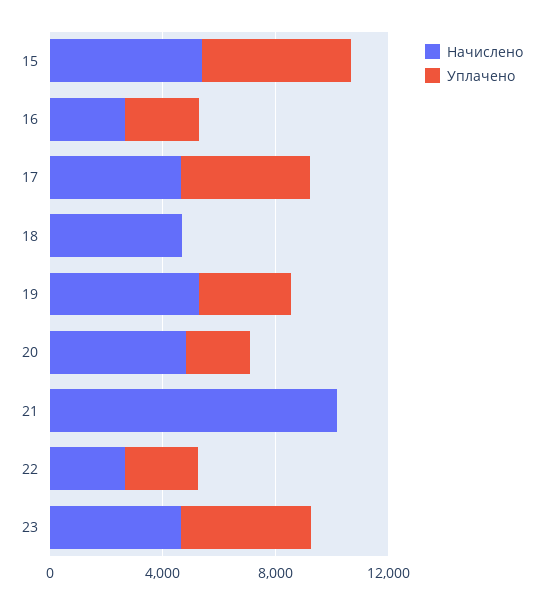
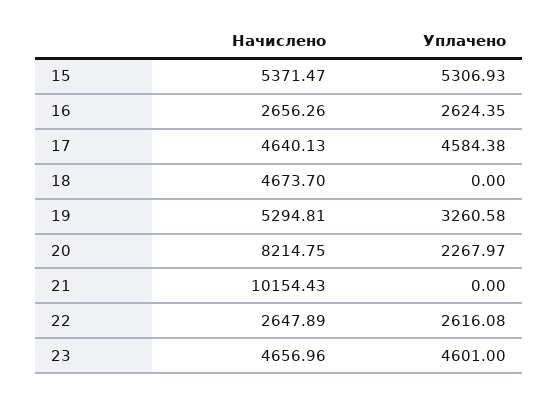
  {
    "Начислено": {
      "15": 5371.47,
      "16": 2656.26,
      "17": 4640.13,
      "18": 4673.7,
      "19": 5294.81,
-     "20": 5000,
+     "20": 8214.75,
      "21": 10154.43,
      "22": 2647.89,
      "23": 4656.96
    },
    "Уплачено": {
      "15": 5306.93,
      "16": 2624.35,
      "17": 4584.38,
      "18": 0,
      "19": 3260.58,
      "20": 2267.97,
      "21": 0,
      "22": 2616.08,
      "23": 4601
    }
  }

